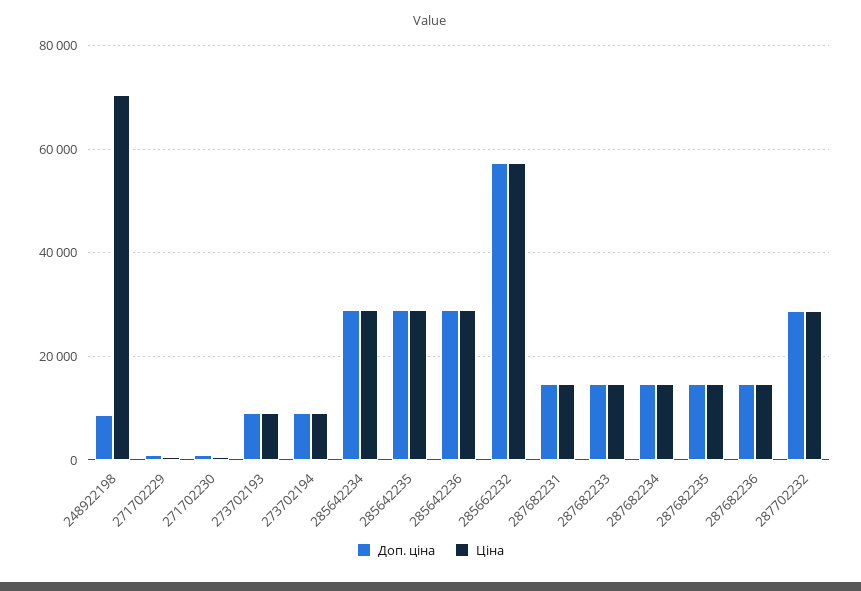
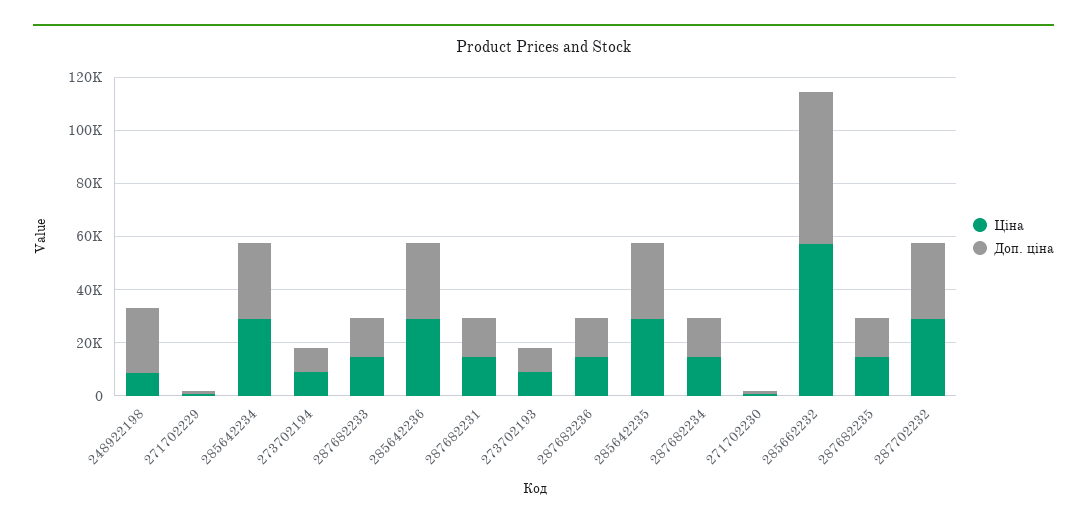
  {
    "Доп. ціна": {
-     "248922198": 8000,
+     "248922198": 25000,
      "271702229": 2000,
      "271702230": 2000,
      "273702193": 10000,
      "273702194": 10000,
      "285642234": 28000,
      "285642235": 28000,
      "285642236": 28000,
      "285662232": 58000,
      "287682231": 14000,
      "287682233": 14000,
      "287682234": 14000,
      "287682235": 14000,
      "287682236": 14000,
      "287702232": 28000
    },
    "Ціна": {
-     "248922198": 70000,
+     "248922198": 10000,
      "271702229": 0,
      "271702230": 0,
      "273702193": 10000,
      "273702194": 10000,
      "285642234": 28000,
      "285642235": 28000,
      "285642236": 28000,
      "285662232": 58000,
      "287682231": 14000,
      "287682233": 14000,
      "287682234": 14000,
      "287682235": 14000,
      "287682236": 14000,
      "287702232": 28000
    }
  }

